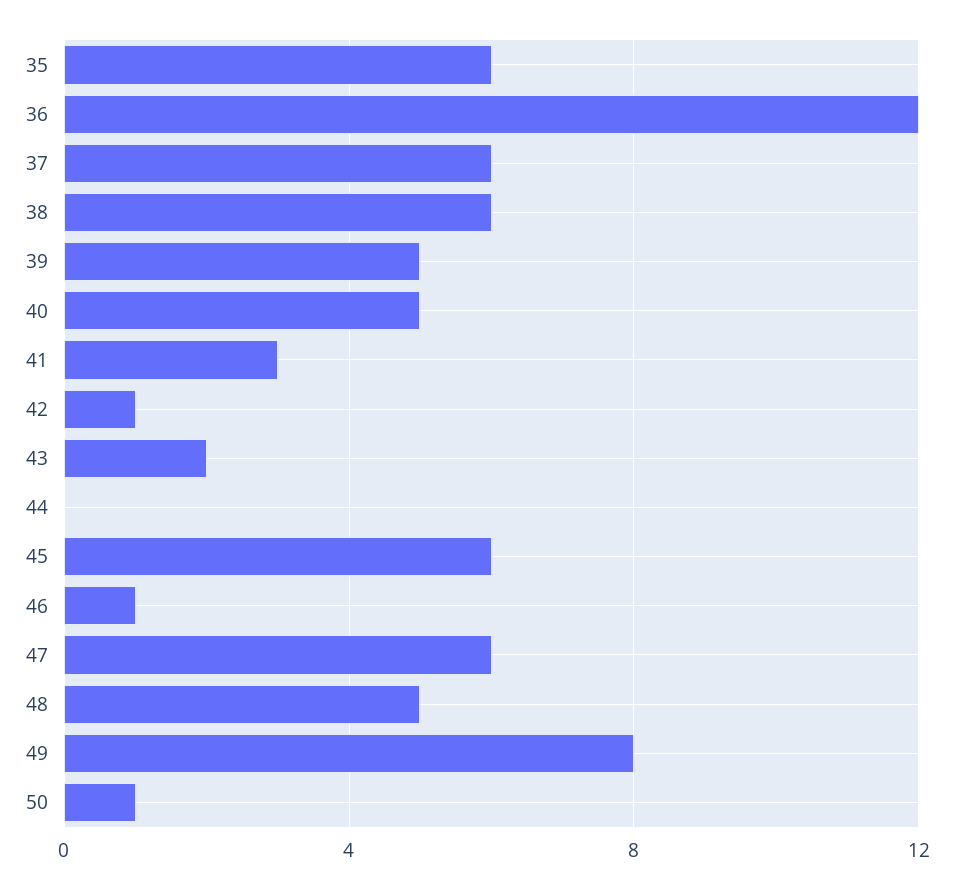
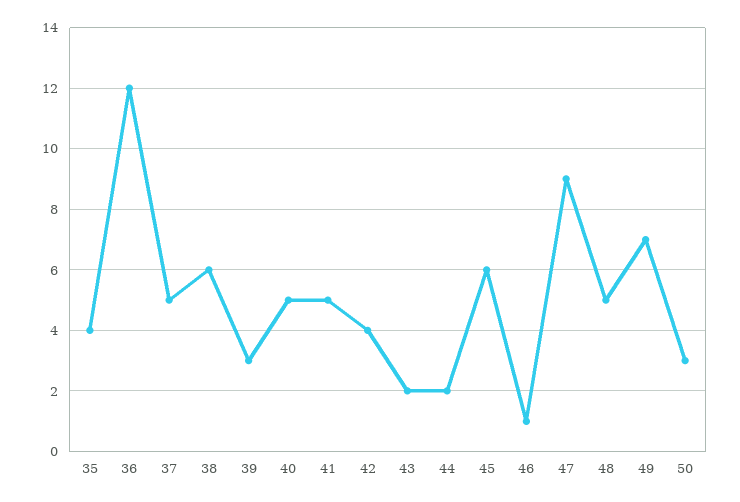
  {
-   "35": 6,
+   "35": 4,
    "36": 12,
-   "37": 6,
+   "37": 5,
    "38": 6,
-   "39": 5,
+   "39": 3,
    "40": 5,
-   "41": 3,
+   "41": 5,
-   "42": 1,
+   "42": 4,
    "43": 2,
-   "44": 0,
+   "44": 2,
    "45": 6,
    "46": 1,
-   "47": 6,
+   "47": 9,
    "48": 5,
-   "49": 8,
+   "49": 7,
-   "50": 1
+   "50": 3
  }

